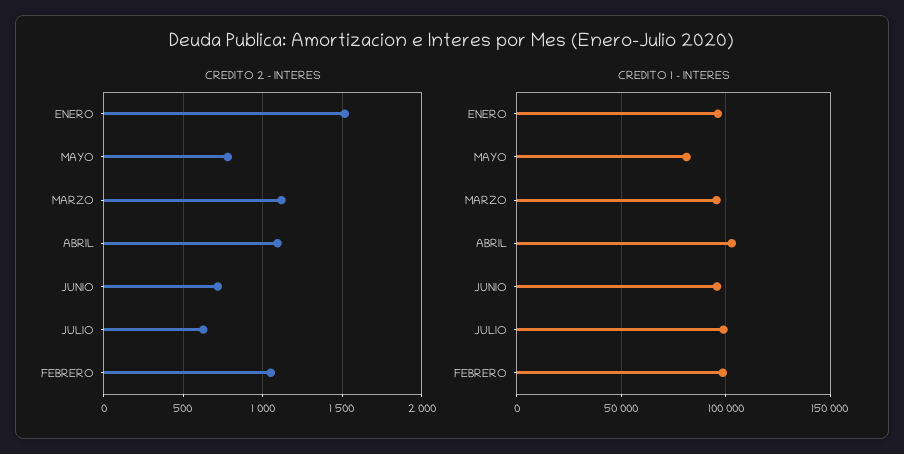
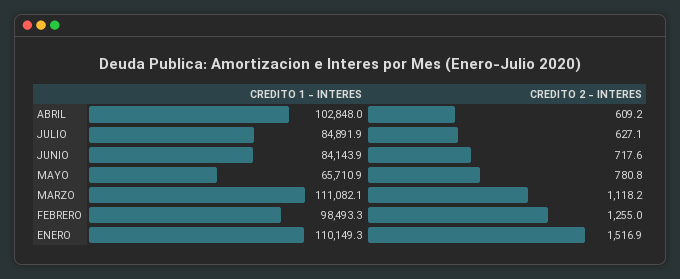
  {
    "CREDITO 2 - INTERES": {
      "ENERO": 1516.9,
      "MAYO": 780.8,
      "MARZO": 1118.2,
-     "ABRIL": 1100,
+     "ABRIL": 609.2,
      "JUNIO": 717.6,
      "JULIO": 627.1,
-     "FEBRERO": 1050
+     "FEBRERO": 1255
    },
    "CREDITO 1 - INTERES": {
-     "ENERO": 95000,
+     "ENERO": 110149.3,
-     "MAYO": 80000,
+     "MAYO": 65710.9,
-     "MARZO": 95000,
+     "MARZO": 111082.1,
      "ABRIL": 102848,
-     "JUNIO": 95000,
+     "JUNIO": 84143.9,
-     "JULIO": 100000,
+     "JULIO": 84891.9,
      "FEBRERO": 98493.3
    }
  }

